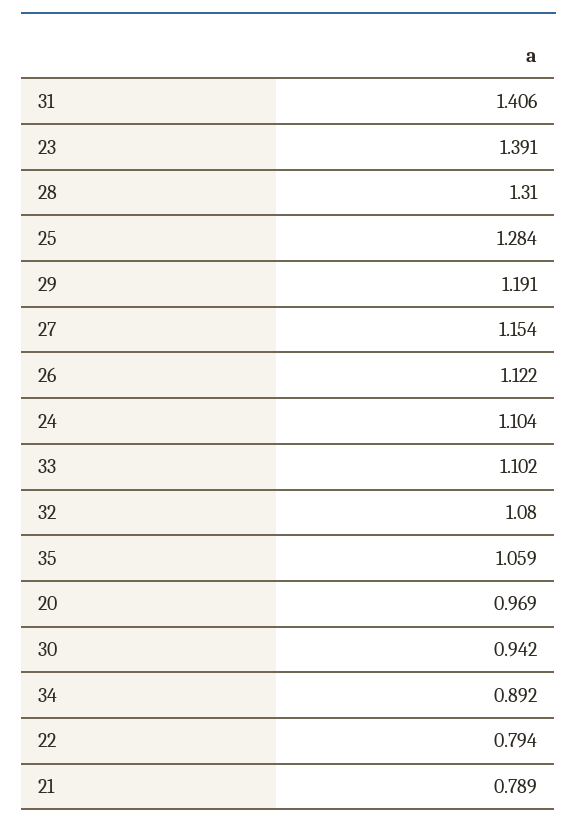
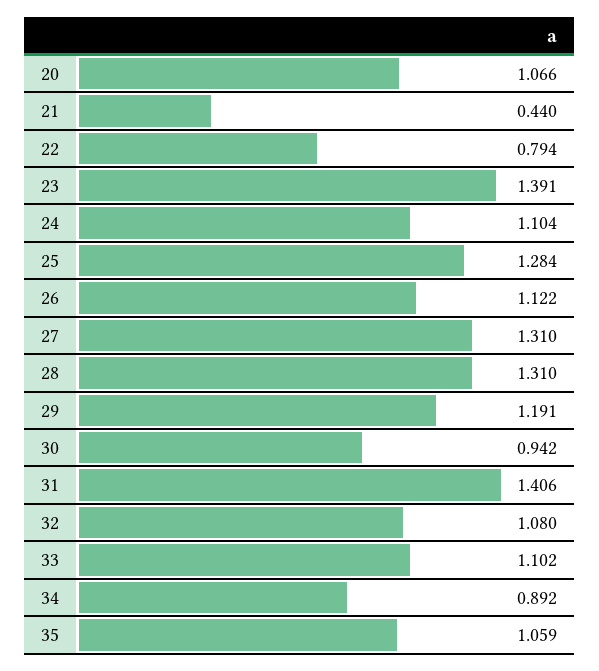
  {
    "31": 1.406,
    "23": 1.391,
    "28": 1.31,
    "25": 1.284,
    "29": 1.191,
-   "27": 1.154,
+   "27": 1.31,
    "26": 1.122,
    "24": 1.104,
    "33": 1.102,
    "32": 1.08,
    "35": 1.059,
-   "20": 0.969,
+   "20": 1.066,
    "30": 0.942,
    "34": 0.892,
    "22": 0.794,
-   "21": 0.789
+   "21": 0.44
  }

